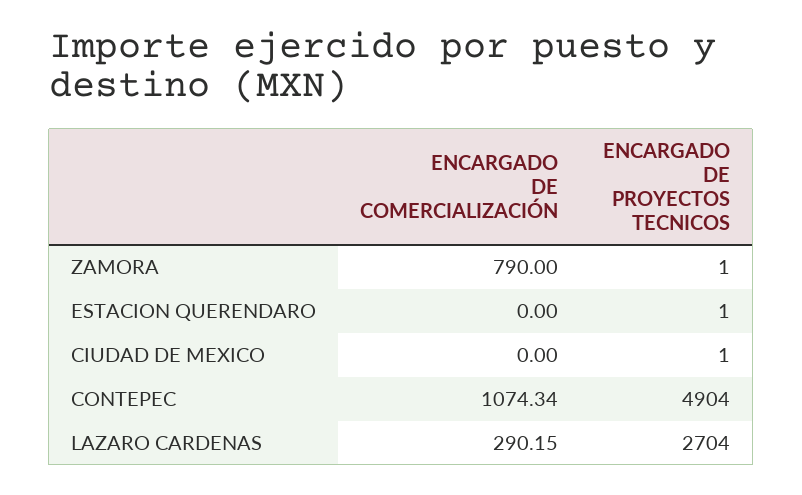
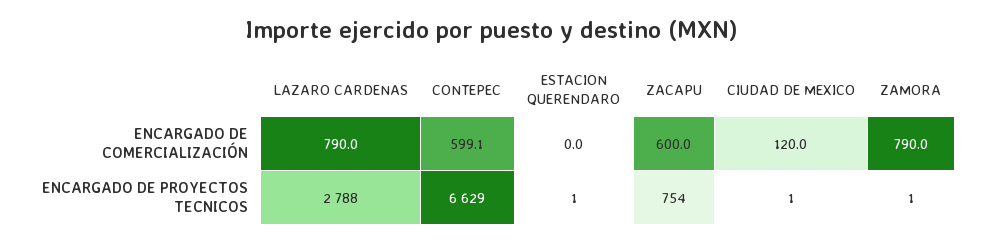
  {
    "ENCARGADO DE COMERCIALIZACIÓN": {
      "ZAMORA": 790,
      "ESTACION QUERENDARO": 0,
-     "CIUDAD DE MEXICO": 0,
+     "CIUDAD DE MEXICO": 120,
-     "CONTEPEC": 1074.34,
+     "CONTEPEC": 599.1,
-     "LAZARO CARDENAS": 290.15
+     "LAZARO CARDENAS": 790,
+     "ZACAPU": 600
    },
    "ENCARGADO DE PROYECTOS TECNICOS": {
      "ZAMORA": 1,
      "ESTACION QUERENDARO": 1,
      "CIUDAD DE MEXICO": 1,
-     "CONTEPEC": 4904,
+     "CONTEPEC": 6629,
-     "LAZARO CARDENAS": 2704
+     "LAZARO CARDENAS": 2788,
+     "ZACAPU": 754
    }
  }

